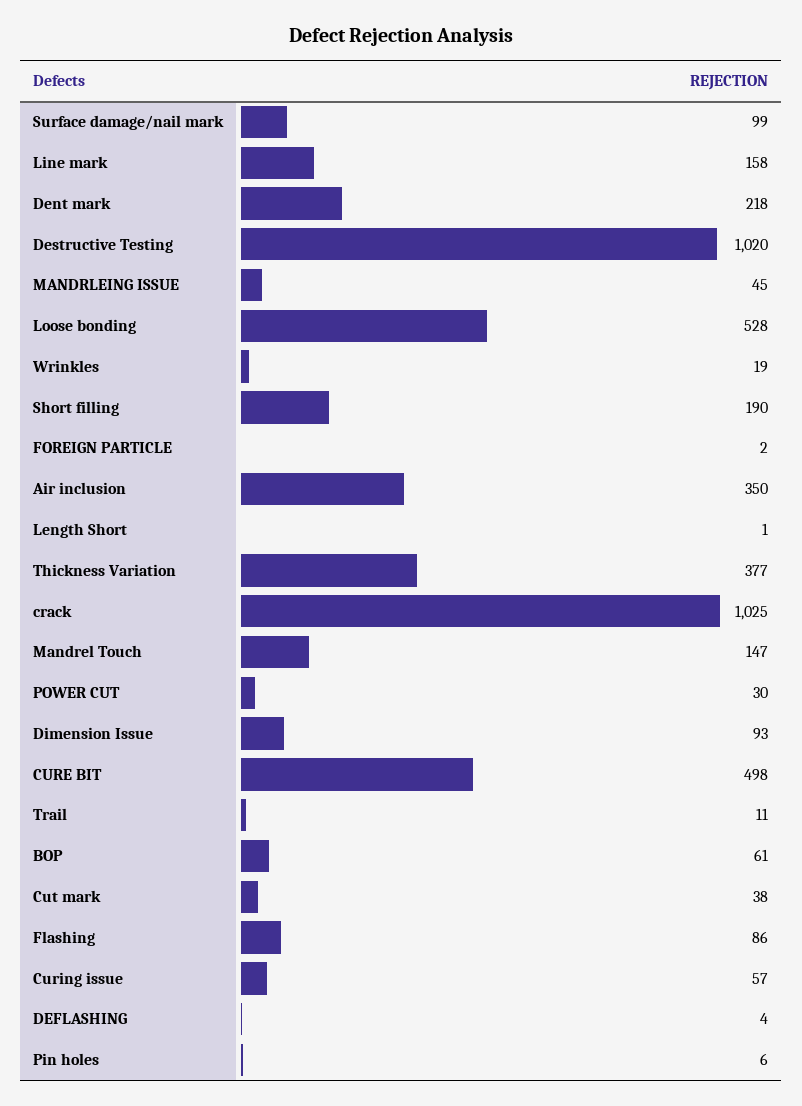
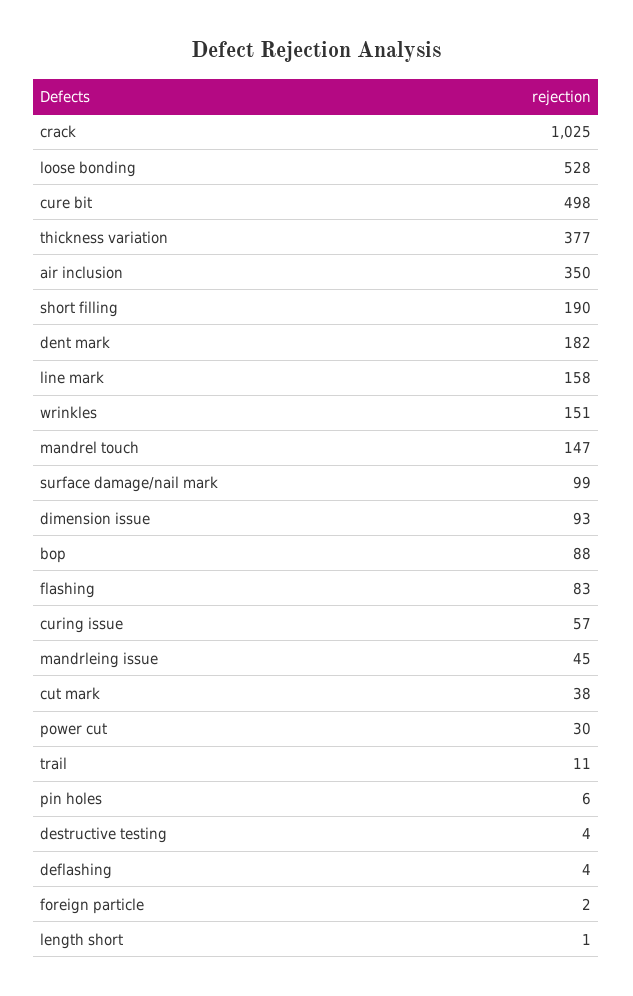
  {
    "Surface damage/nail mark": 99,
    "Line mark": 158,
-   "Dent mark": 218,
+   "Dent mark": 182,
-   "Destructive Testing": 1020,
+   "Destructive Testing": 4,
    "MANDRLEING ISSUE": 45,
    "Loose bonding": 528,
-   "Wrinkles": 19,
+   "Wrinkles": 151,
    "Short filling": 190,
    "FOREIGN PARTICLE": 2,
    "Air inclusion": 350,
    "Length Short": 1,
    "Thickness Variation": 377,
    "crack": 1025,
    "Mandrel Touch": 147,
    "POWER CUT": 30,
    "Dimension Issue": 93,
    "CURE BIT": 498,
    "Trail": 11,
-   "BOP": 61,
+   "BOP": 88,
    "Cut mark": 38,
-   "Flashing": 86,
+   "Flashing": 83,
    "Curing issue": 57,
    "DEFLASHING": 4,
    "Pin holes": 6
  }

